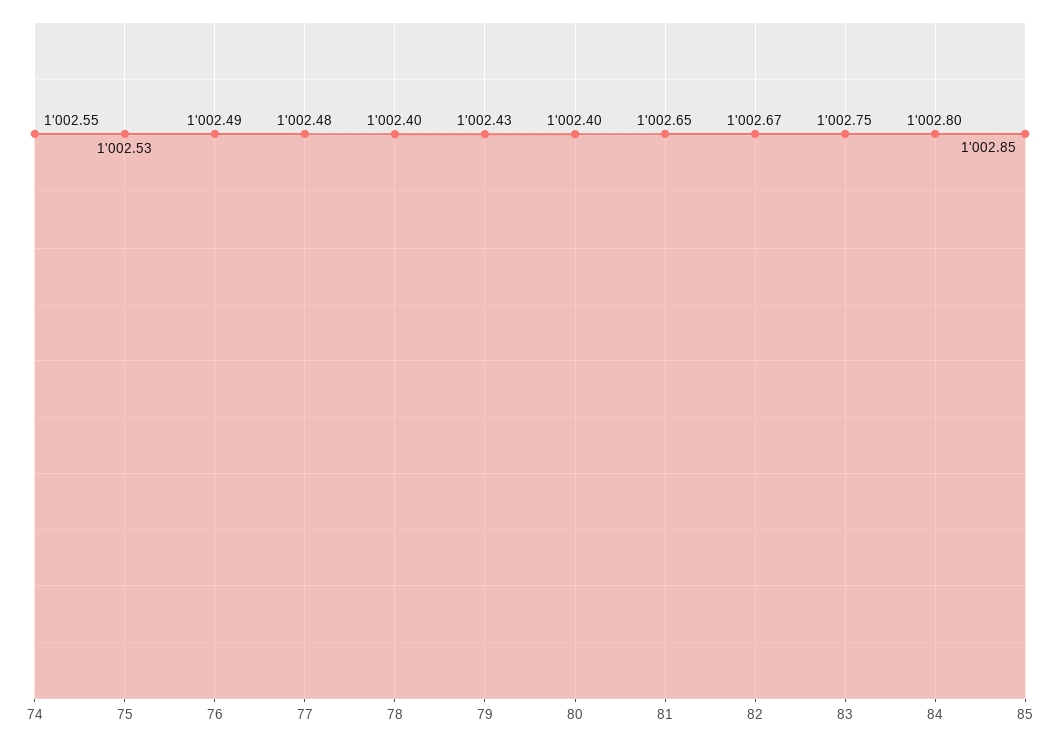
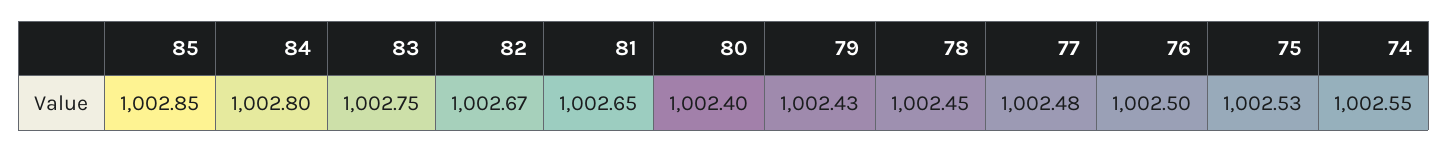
  {
    "74": 1002.55,
    "75": 1002.53,
-   "76": 1002.49,
+   "76": 1002.5,
    "77": 1002.48,
-   "78": 1002.4,
+   "78": 1002.45,
    "79": 1002.43,
    "80": 1002.4,
    "81": 1002.65,
    "82": 1002.67,
    "83": 1002.75,
    "84": 1002.8,
    "85": 1002.85
  }

